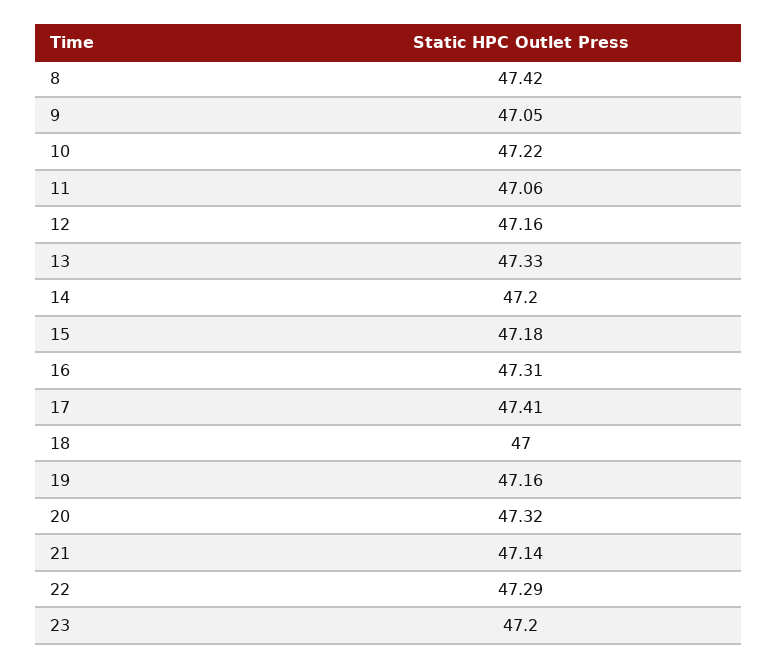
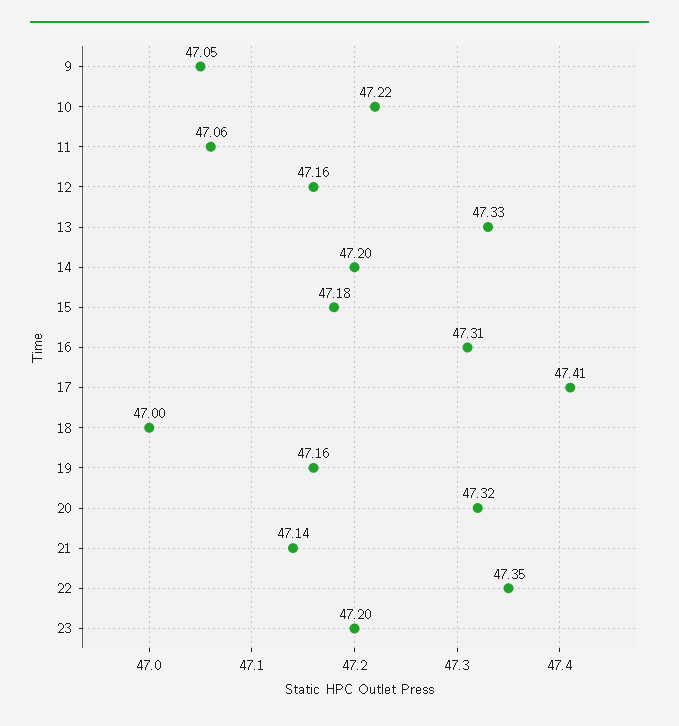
  {
-   "8": 47.42,
    "9": 47.05,
    "10": 47.22,
    "11": 47.06,
    "12": 47.16,
    "13": 47.33,
    "14": 47.2,
    "15": 47.18,
    "16": 47.31,
    "17": 47.41,
    "18": 47,
    "19": 47.16,
    "20": 47.32,
    "21": 47.14,
-   "22": 47.29,
+   "22": 47.35,
    "23": 47.2
  }

